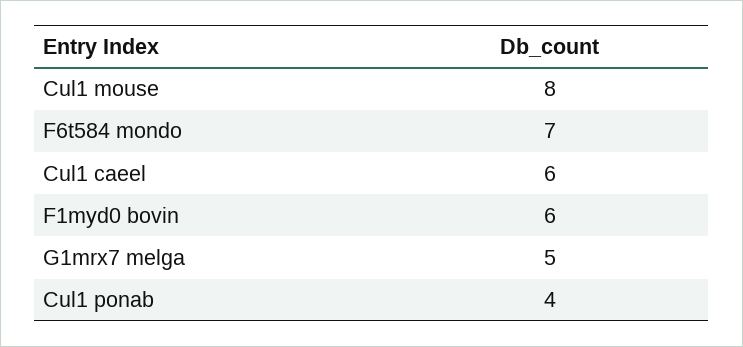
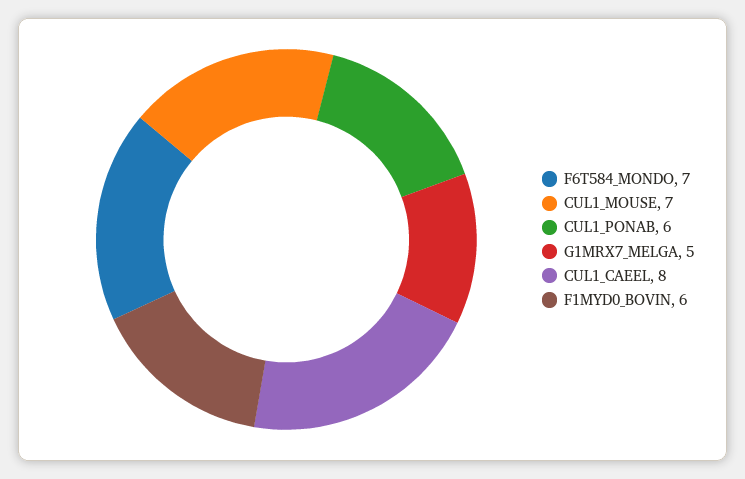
  {
-   "Cul1 mouse": 8,
+   "Cul1 mouse": 7,
    "F6t584 mondo": 7,
-   "Cul1 caeel": 6,
+   "Cul1 caeel": 8,
    "F1myd0 bovin": 6,
    "G1mrx7 melga": 5,
-   "Cul1 ponab": 4
+   "Cul1 ponab": 6
  }

